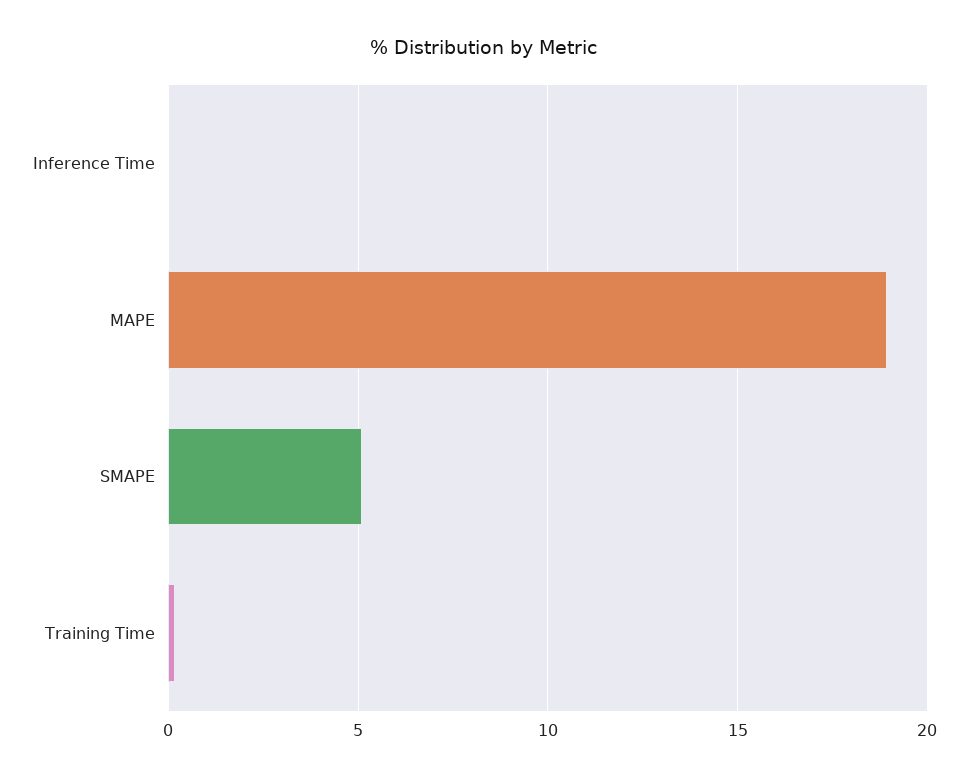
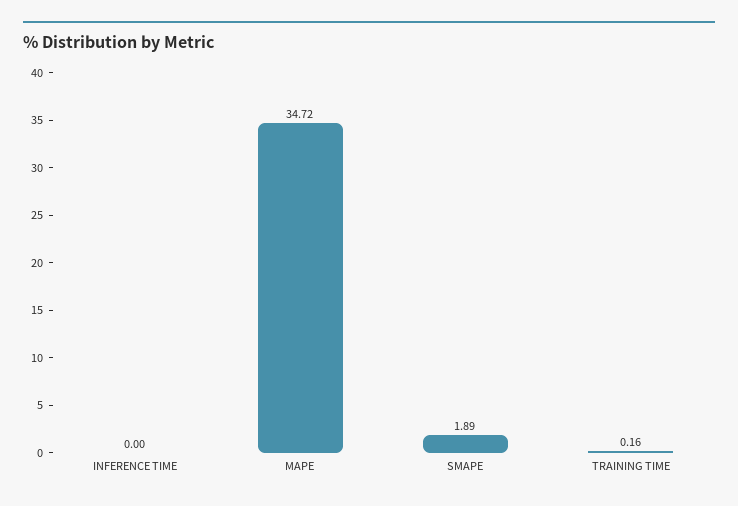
  {
    "Inference Time": 0,
-   "MAPE": 19,
+   "MAPE": 34.72,
-   "SMAPE": 5,
+   "SMAPE": 1.89,
    "Training Time": 0.16
  }

